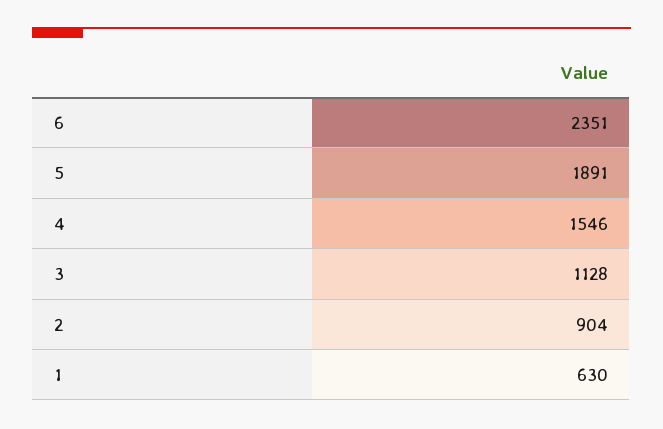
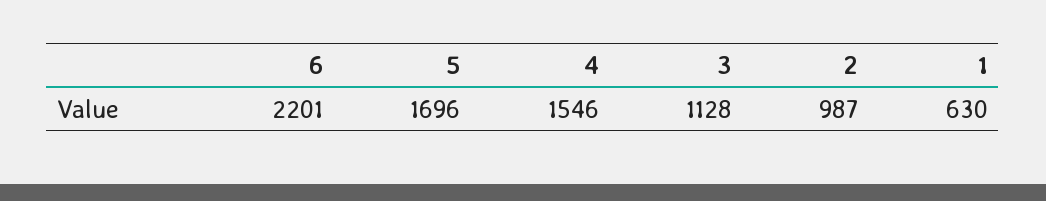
  {
-   "6": 2351,
+   "6": 2201,
-   "5": 1891,
+   "5": 1696,
    "4": 1546,
    "3": 1128,
-   "2": 904,
+   "2": 987,
    "1": 630
  }

